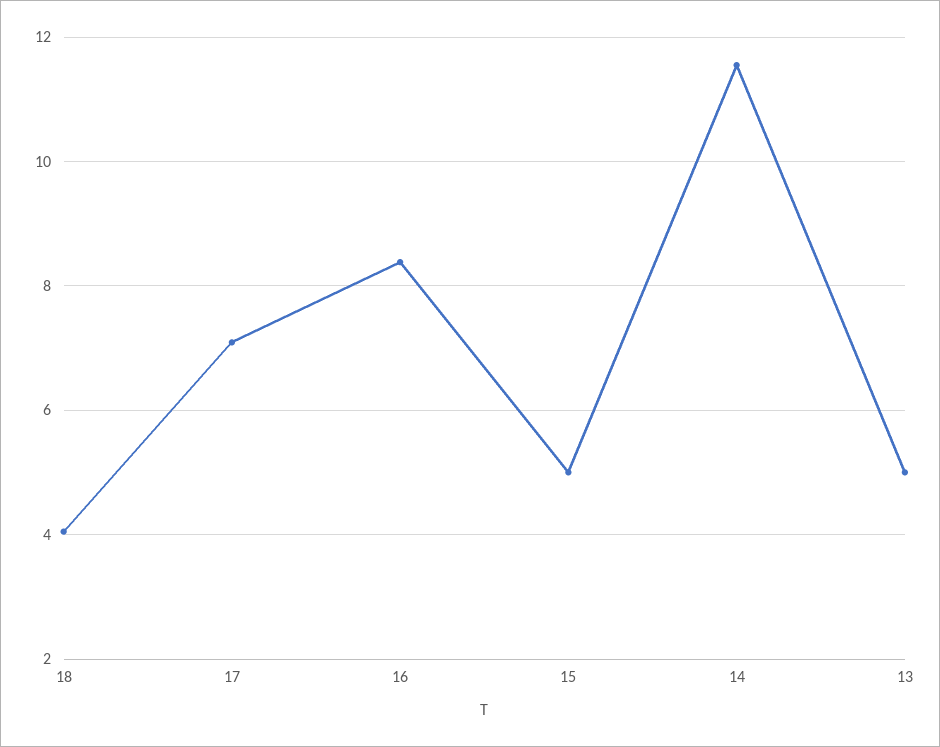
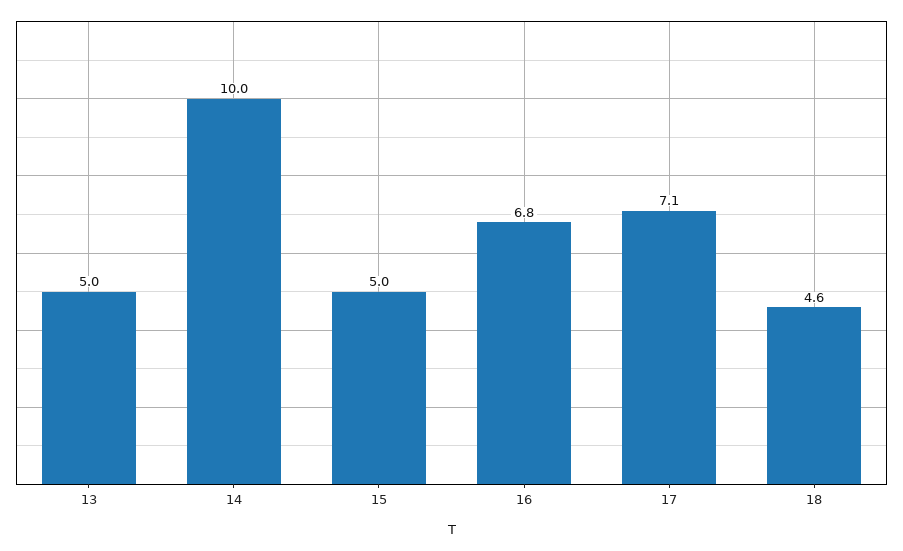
  {
-   "18": 4,
+   "18": 4.6,
    "17": 7.1,
-   "16": 8.4,
+   "16": 6.8,
    "15": 5,
-   "14": 11.6,
+   "14": 10,
    "13": 5
  }

